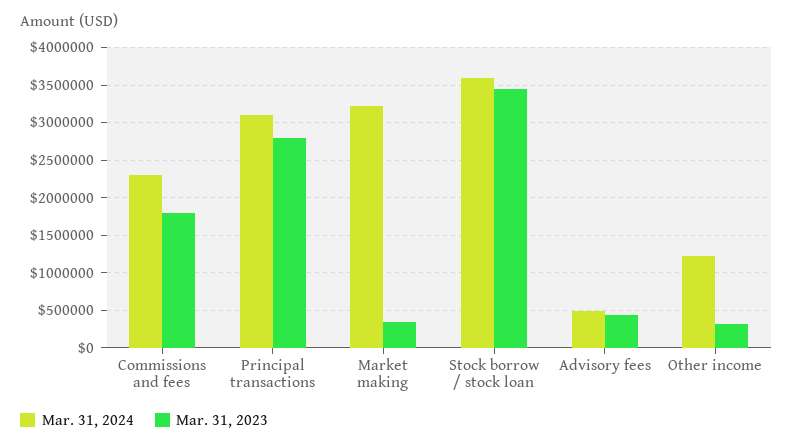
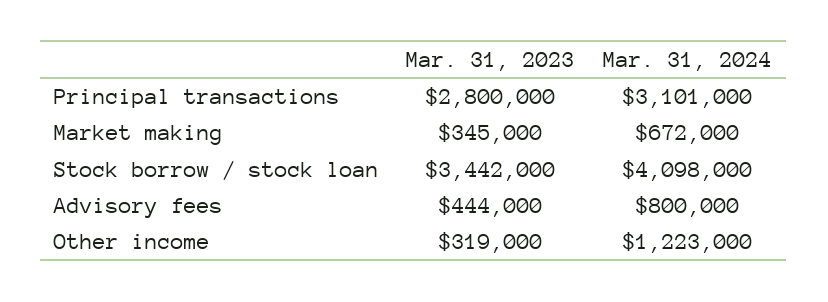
  {
    "Mar. 31, 2024": {
-     "Commissions and fees": 2300000,
      "Principal transactions": 3101000,
-     "Market making": 3200000,
+     "Market making": 672000,
-     "Stock borrow / stock loan": 3600000,
+     "Stock borrow / stock loan": 4098000,
-     "Advisory fees": 500000,
+     "Advisory fees": 800000,
      "Other income": 1223000
    },
    "Mar. 31, 2023": {
-     "Commissions and fees": 1800000,
      "Principal transactions": 2800000,
      "Market making": 345000,
      "Stock borrow / stock loan": 3442000,
      "Advisory fees": 444000,
      "Other income": 319000
    }
  }

